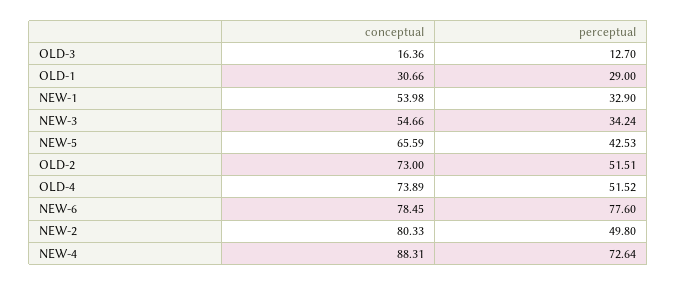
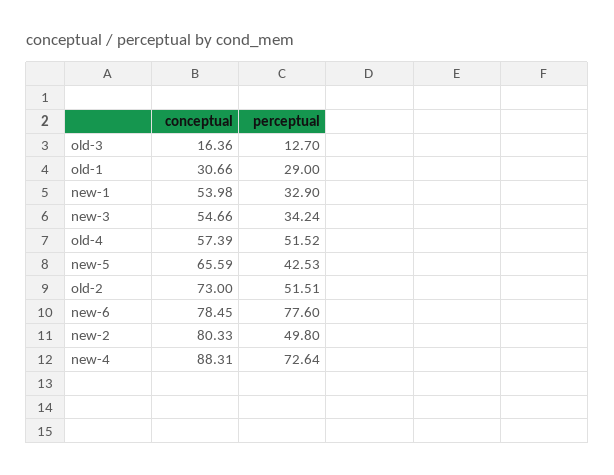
  {
    "conceptual": {
      "OLD-3": 16.36,
      "OLD-1": 30.66,
      "NEW-1": 53.98,
      "NEW-3": 54.66,
      "NEW-5": 65.59,
      "OLD-2": 73,
-     "OLD-4": 73.89,
+     "OLD-4": 57.39,
      "NEW-6": 78.45,
      "NEW-2": 80.33,
      "NEW-4": 88.31
    },
    "perceptual": {
      "OLD-3": 12.7,
      "OLD-1": 29,
      "NEW-1": 32.9,
      "NEW-3": 34.24,
      "NEW-5": 42.53,
      "OLD-2": 51.51,
      "OLD-4": 51.52,
      "NEW-6": 77.6,
      "NEW-2": 49.8,
      "NEW-4": 72.64
    }
  }

